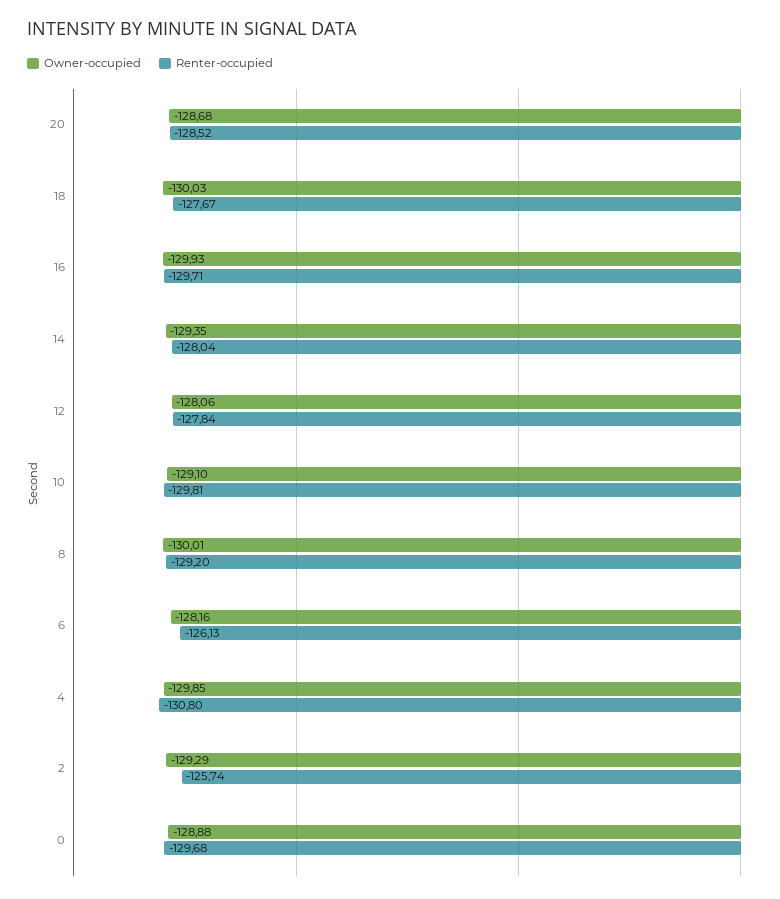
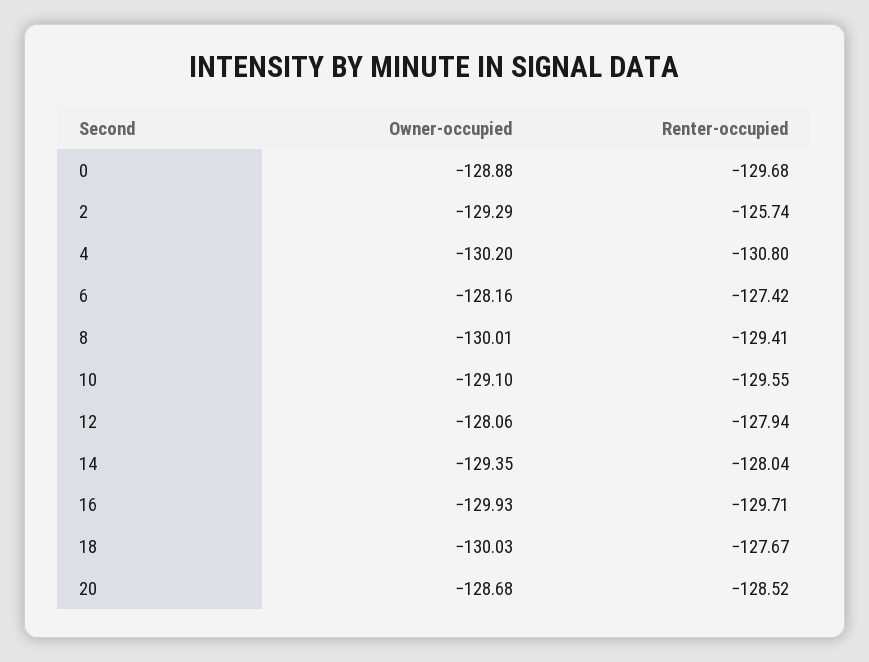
  {
    "Owner-occupied": {
      "20": -128.68,
      "18": -130.03,
      "16": -129.93,
      "14": -129.35,
      "12": -128.06,
      "10": -129.1,
      "8": -130.01,
      "6": -128.16,
-     "4": -129.85,
+     "4": -130.2,
      "2": -129.29,
      "0": -128.88
    },
    "Renter-occupied": {
      "20": -128.52,
      "18": -127.67,
      "16": -129.71,
      "14": -128.04,
-     "12": -127.84,
+     "12": -127.94,
-     "10": -129.81,
+     "10": -129.55,
-     "8": -129.2,
+     "8": -129.41,
-     "6": -126.13,
+     "6": -127.42,
      "4": -130.8,
      "2": -125.74,
      "0": -129.68
    }
  }

